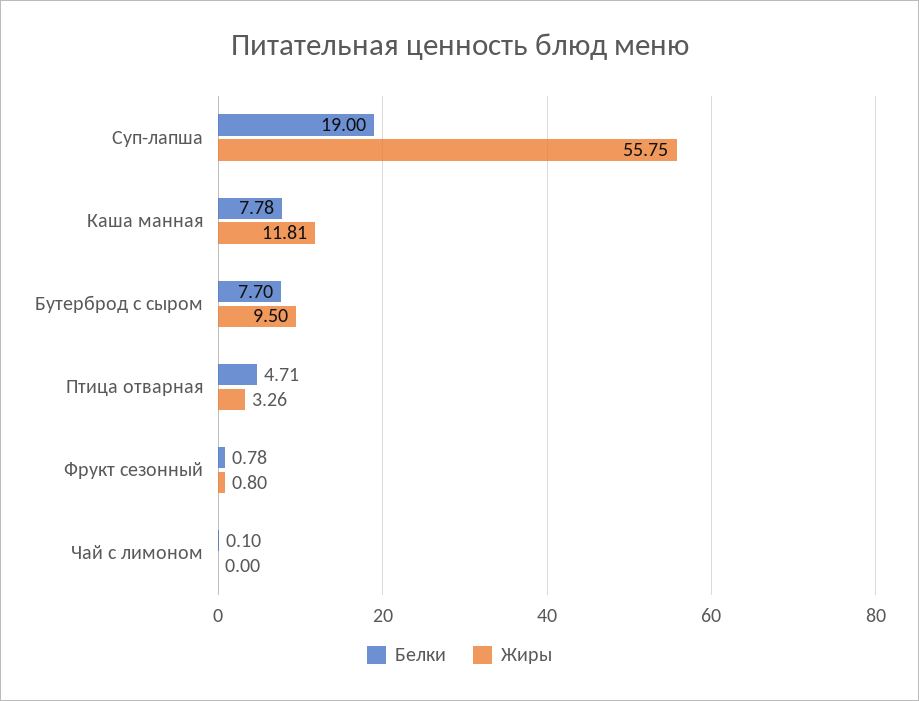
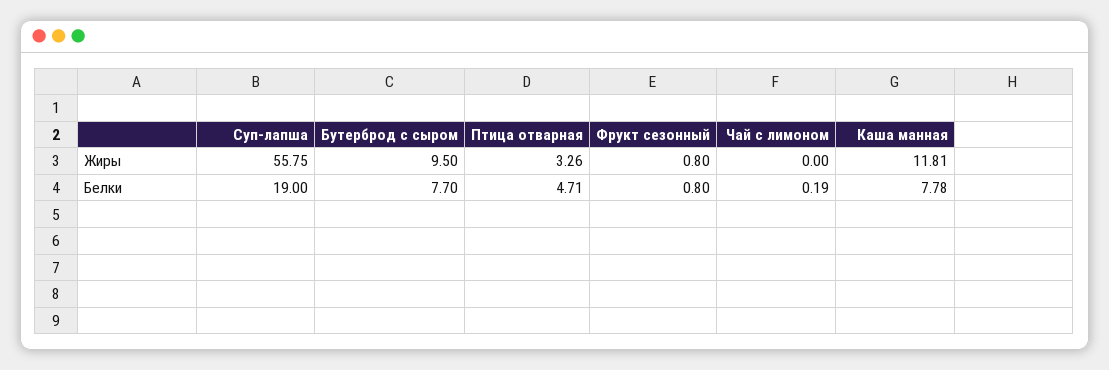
  {
    "Белки": {
      "Суп-лапша": 19,
      "Каша манная": 7.78,
      "Бутерброд с сыром": 7.7,
      "Птица отварная": 4.71,
-     "Фрукт сезонный": 0.78,
+     "Фрукт сезонный": 0.8,
-     "Чай с лимоном": 0.1
+     "Чай с лимоном": 0.19
    },
    "Жиры": {
      "Суп-лапша": 55.75,
      "Каша манная": 11.81,
      "Бутерброд с сыром": 9.5,
      "Птица отварная": 3.26,
      "Фрукт сезонный": 0.8,
      "Чай с лимоном": 0
    }
  }

